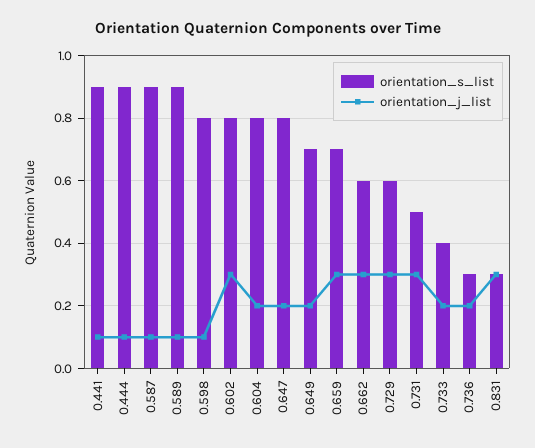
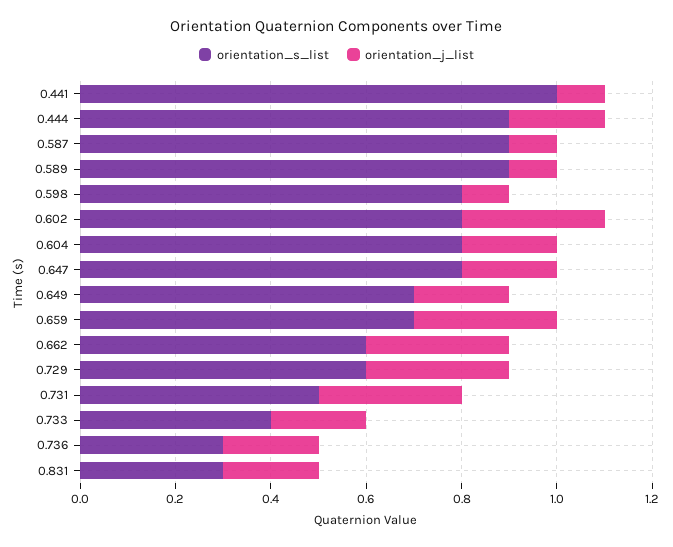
  {
    "orientation_s_list": {
-     "0.441": 0.9,
+     "0.441": 1,
      "0.444": 0.9,
      "0.587": 0.9,
      "0.589": 0.9,
      "0.598": 0.8,
      "0.602": 0.8,
      "0.604": 0.8,
      "0.647": 0.8,
      "0.649": 0.7,
      "0.659": 0.7,
      "0.662": 0.6,
      "0.729": 0.6,
      "0.731": 0.5,
      "0.733": 0.4,
      "0.736": 0.3,
      "0.831": 0.3
    },
    "orientation_j_list": {
      "0.441": 0.1,
-     "0.444": 0.1,
+     "0.444": 0.2,
      "0.587": 0.1,
      "0.589": 0.1,
      "0.598": 0.1,
      "0.602": 0.3,
      "0.604": 0.2,
      "0.647": 0.2,
      "0.649": 0.2,
      "0.659": 0.3,
      "0.662": 0.3,
      "0.729": 0.3,
      "0.731": 0.3,
      "0.733": 0.2,
      "0.736": 0.2,
-     "0.831": 0.3
+     "0.831": 0.2
    }
  }

